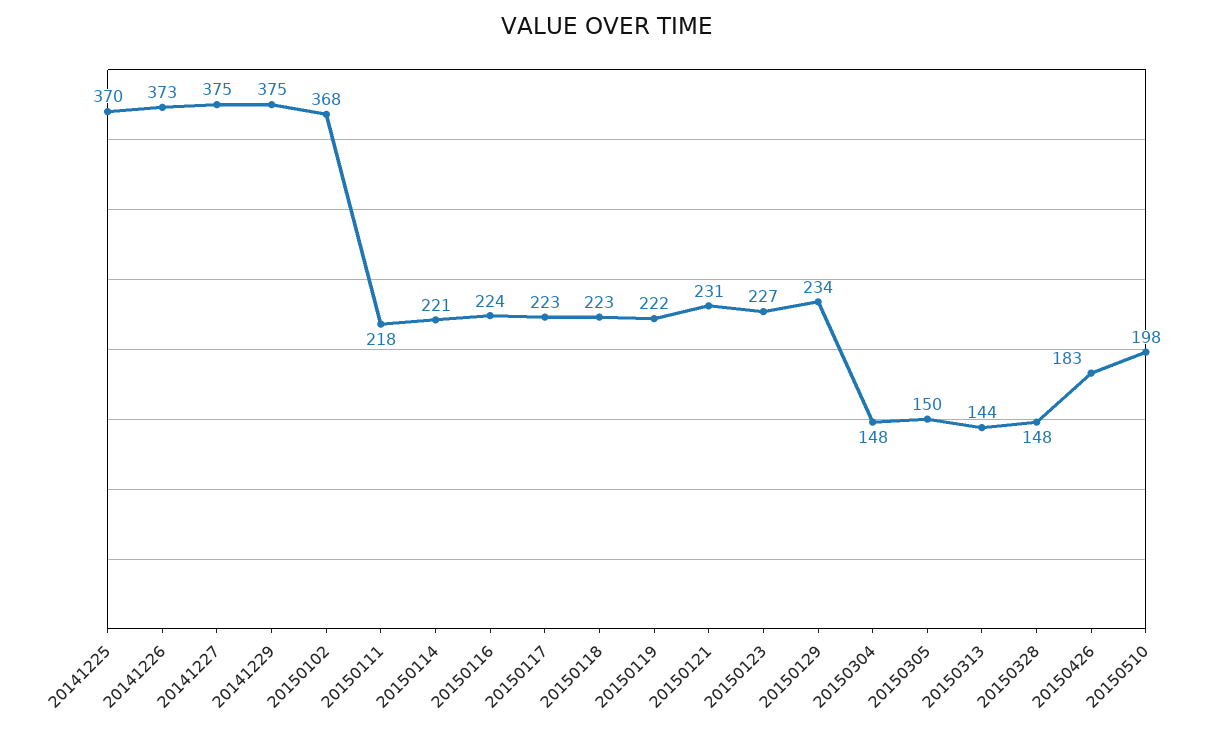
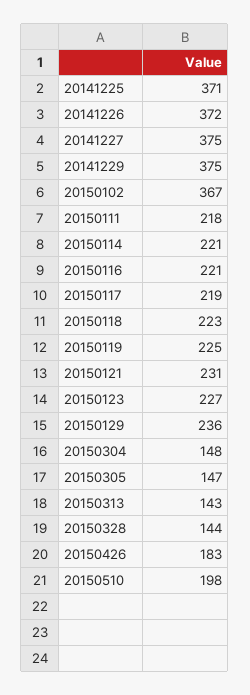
  {
-   "20141225": 370,
+   "20141225": 371,
-   "20141226": 373,
+   "20141226": 372,
    "20141227": 375,
    "20141229": 375,
-   "20150102": 368,
+   "20150102": 367,
    "20150111": 218,
    "20150114": 221,
-   "20150116": 224,
+   "20150116": 221,
-   "20150117": 223,
+   "20150117": 219,
    "20150118": 223,
-   "20150119": 222,
+   "20150119": 225,
    "20150121": 231,
    "20150123": 227,
-   "20150129": 234,
+   "20150129": 236,
    "20150304": 148,
-   "20150305": 150,
+   "20150305": 147,
-   "20150313": 144,
+   "20150313": 143,
-   "20150328": 148,
+   "20150328": 144,
    "20150426": 183,
    "20150510": 198
  }

